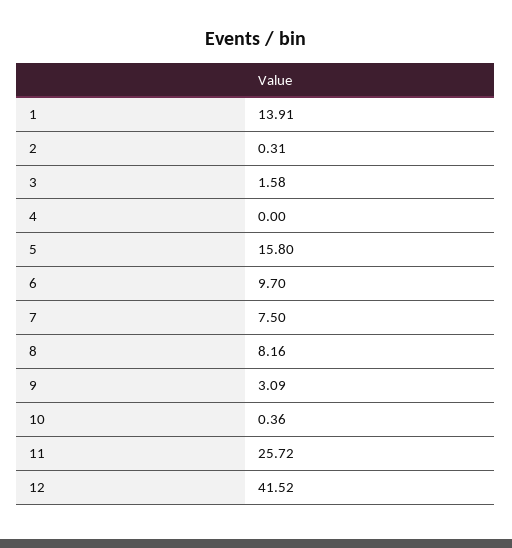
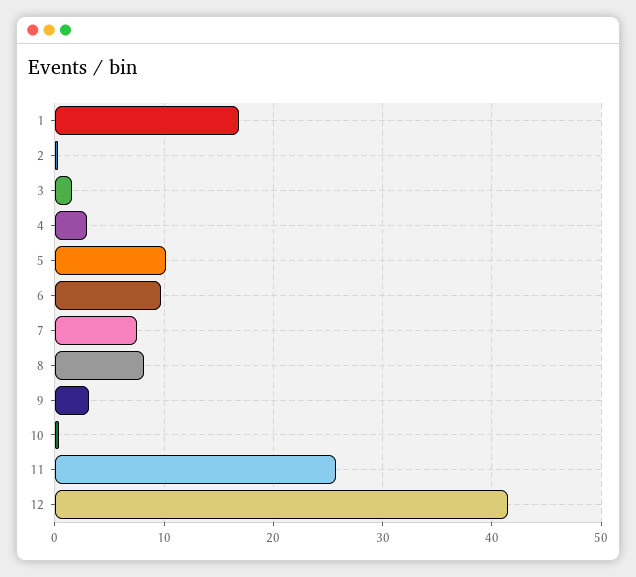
  {
-   "1": 13.91,
+   "1": 17,
    "2": 0.31,
    "3": 1.58,
-   "4": 0,
+   "4": 3,
-   "5": 15.8,
+   "5": 10,
    "6": 9.7,
    "7": 7.5,
    "8": 8.16,
    "9": 3.09,
    "10": 0.36,
    "11": 25.72,
    "12": 41.52
  }

